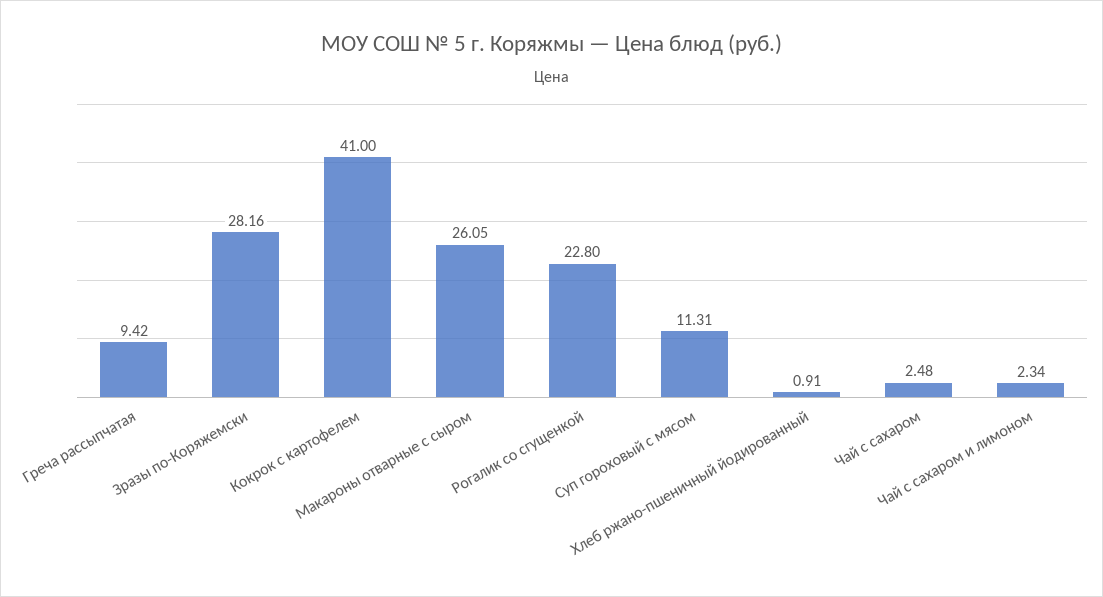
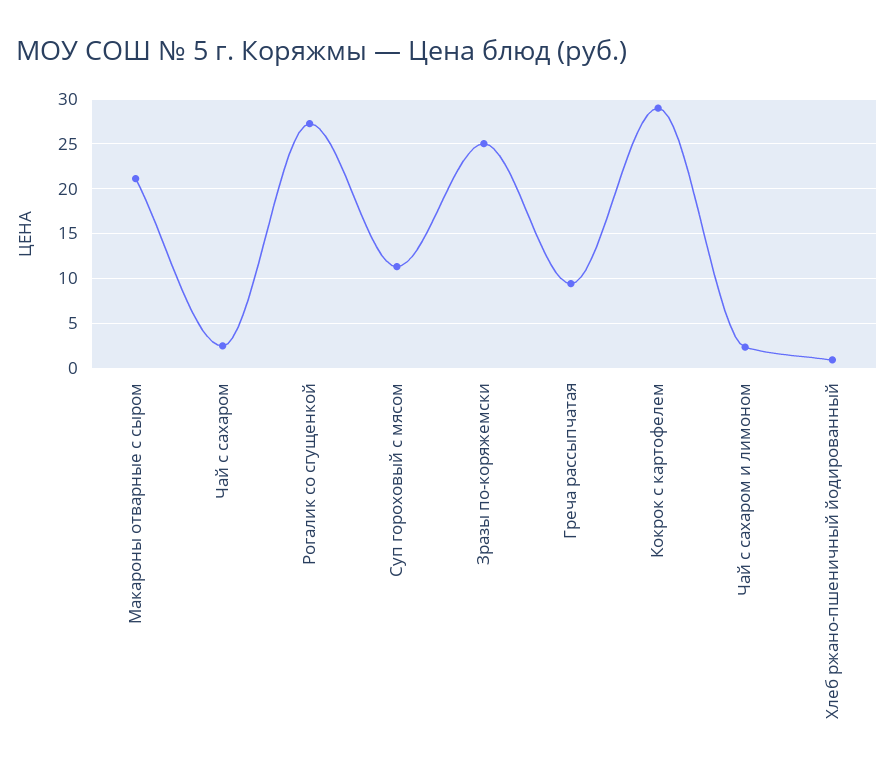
  {
    "Греча рассыпчатая": 9.42,
-   "Зразы по-Коряжемски": 28.16,
+   "Зразы по-Коряжемски": 25,
-   "Кокрок с картофелем": 41,
+   "Кокрок с картофелем": 29,
-   "Макароны отварные с сыром": 26.05,
+   "Макароны отварные с сыром": 21,
-   "Рогалик со сгущенкой": 22.8,
+   "Рогалик со сгущенкой": 27,
    "Суп гороховый с мясом": 11.31,
    "Хлеб ржано-пшеничный йодированный": 0.91,
    "Чай с сахаром": 2.48,
    "Чай с сахаром и лимоном": 2.34
  }

